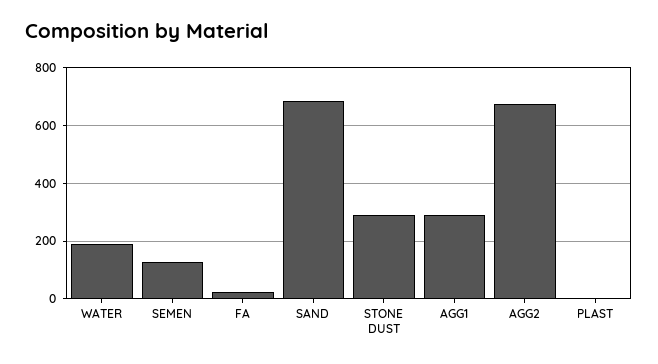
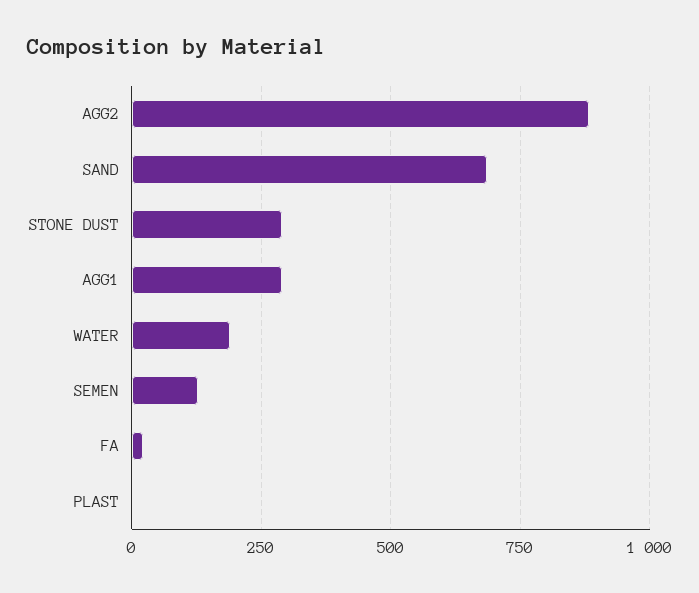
  {
    "WATER": 200,
    "SEMEN": 125,
    "FA": 25,
    "SAND": 675,
    "STONE DUST": 300,
    "AGG1": 300,
-   "AGG2": 675,
+   "AGG2": 875,
    "PLAST": 0
  }

